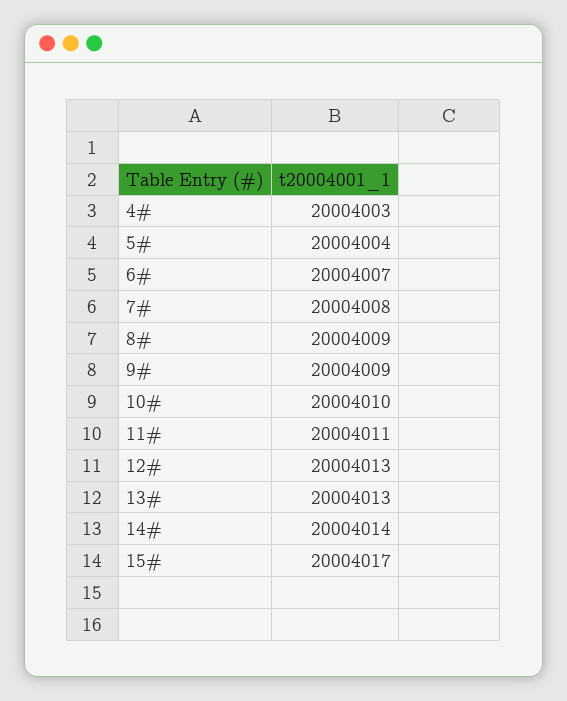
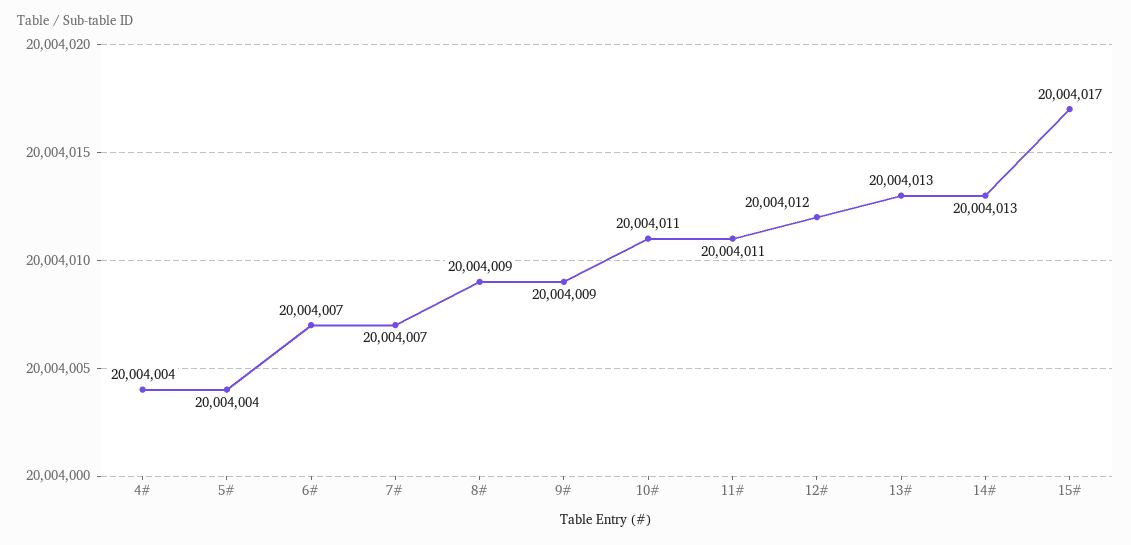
  {
-   "4#": 20004003,
+   "4#": 20004004,
    "5#": 20004004,
    "6#": 20004007,
-   "7#": 20004008,
+   "7#": 20004007,
    "8#": 20004009,
    "9#": 20004009,
-   "10#": 20004010,
+   "10#": 20004011,
    "11#": 20004011,
-   "12#": 20004013,
+   "12#": 20004012,
    "13#": 20004013,
-   "14#": 20004014,
+   "14#": 20004013,
    "15#": 20004017
  }

